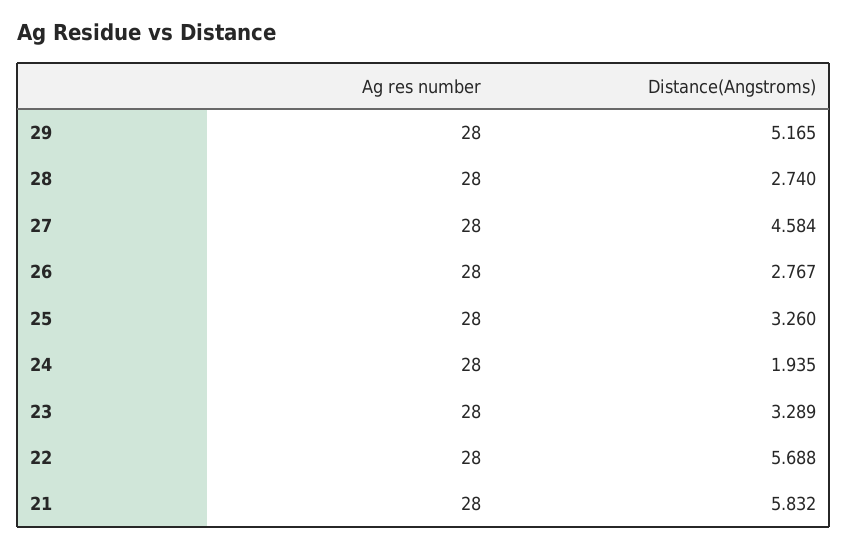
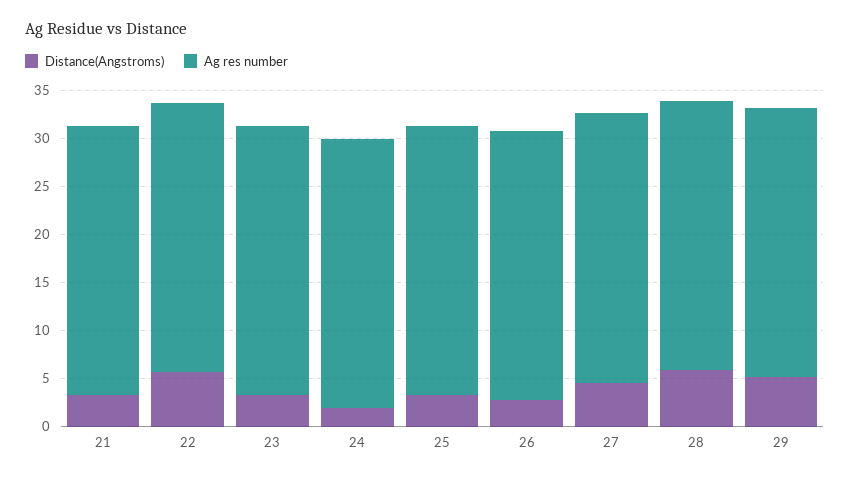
  {
    "Ag res number": {
      "29": 28,
      "28": 28,
      "27": 28,
      "26": 28,
      "25": 28,
      "24": 28,
      "23": 28,
      "22": 28,
      "21": 28
    },
    "Distance(Angstroms)": {
      "29": 5.165,
-     "28": 2.74,
+     "28": 6,
      "27": 4.584,
      "26": 2.767,
      "25": 3.26,
      "24": 1.935,
      "23": 3.289,
      "22": 5.688,
-     "21": 5.832
+     "21": 3
    }
  }

